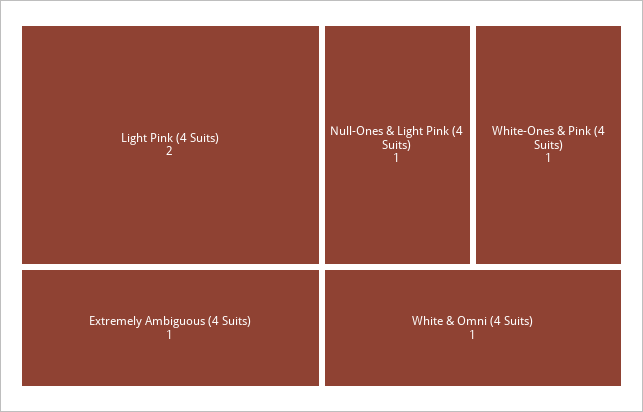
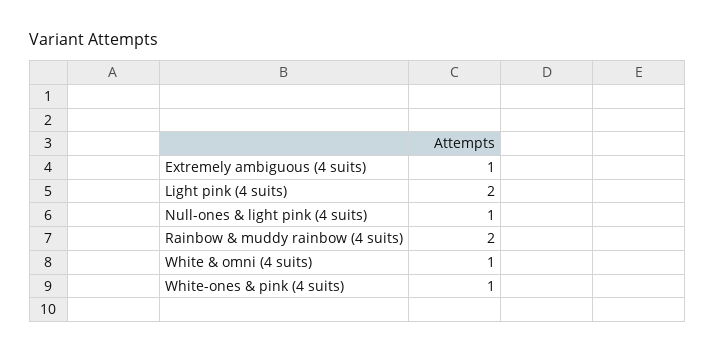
  {
    "Light Pink (4 Suits)": 2,
    "Extremely Ambiguous (4 Suits)": 1,
    "Null-Ones & Light Pink (4 Suits)": 1,
    "White-Ones & Pink (4 Suits)": 1,
-   "White & Omni (4 Suits)": 1
+   "White & Omni (4 Suits)": 1,
+   "Rainbow & muddy rainbow (4 suits)": 2
  }

